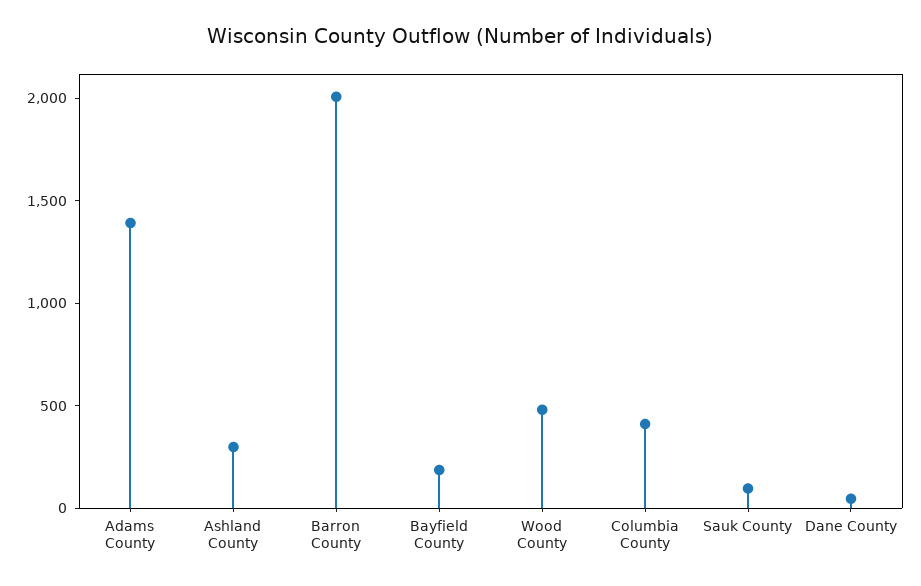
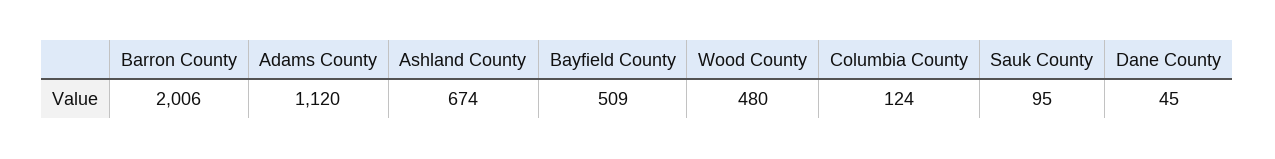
  {
-   "Adams County": 1400,
+   "Adams County": 1120,
-   "Ashland County": 300,
+   "Ashland County": 674,
    "Barron County": 2006,
-   "Bayfield County": 200,
+   "Bayfield County": 509,
    "Wood County": 480,
-   "Columbia County": 400,
+   "Columbia County": 124,
    "Sauk County": 95,
    "Dane County": 45
  }

